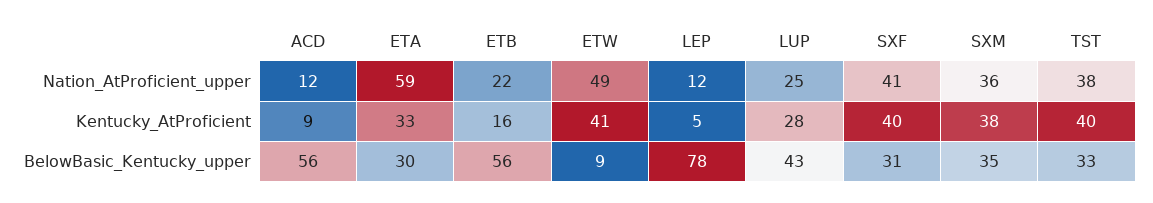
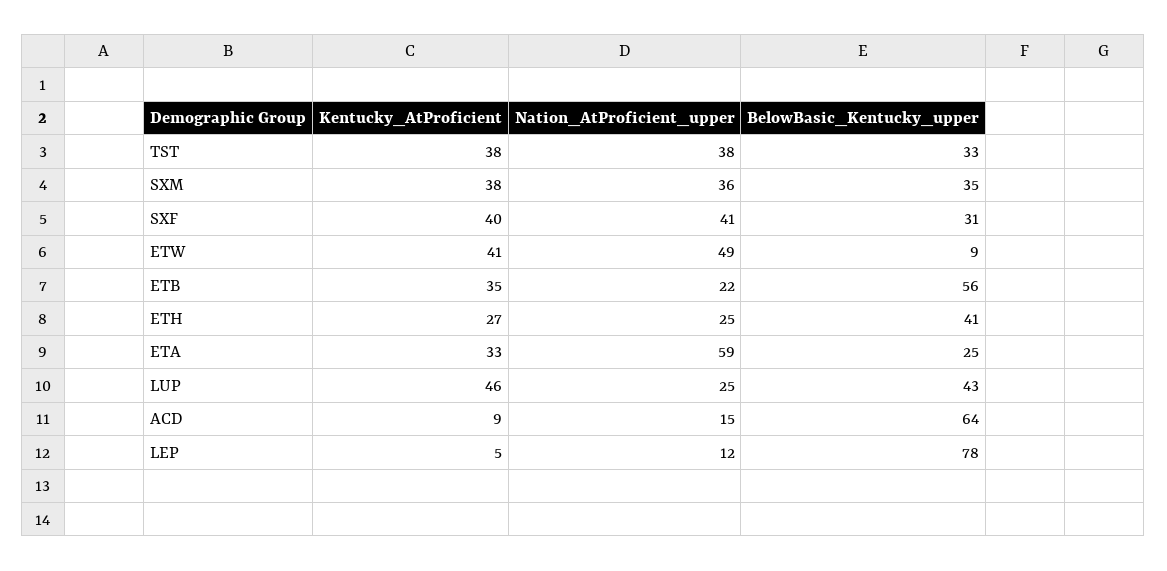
  {
    "ACD": {
-     "Nation_AtProficient_upper": 12,
+     "Nation_AtProficient_upper": 15,
      "Kentucky_AtProficient": 9,
-     "BelowBasic_Kentucky_upper": 56
+     "BelowBasic_Kentucky_upper": 64
    },
    "ETA": {
      "Nation_AtProficient_upper": 59,
      "Kentucky_AtProficient": 33,
-     "BelowBasic_Kentucky_upper": 30
+     "BelowBasic_Kentucky_upper": 25
    },
    "ETB": {
      "Nation_AtProficient_upper": 22,
-     "Kentucky_AtProficient": 16,
+     "Kentucky_AtProficient": 35,
      "BelowBasic_Kentucky_upper": 56
    },
    "ETW": {
      "Nation_AtProficient_upper": 49,
      "Kentucky_AtProficient": 41,
      "BelowBasic_Kentucky_upper": 9
    },
    "LEP": {
      "Nation_AtProficient_upper": 12,
      "Kentucky_AtProficient": 5,
      "BelowBasic_Kentucky_upper": 78
    },
    "LUP": {
      "Nation_AtProficient_upper": 25,
-     "Kentucky_AtProficient": 28,
+     "Kentucky_AtProficient": 46,
      "BelowBasic_Kentucky_upper": 43
    },
    "SXF": {
      "Nation_AtProficient_upper": 41,
      "Kentucky_AtProficient": 40,
      "BelowBasic_Kentucky_upper": 31
    },
    "SXM": {
      "Nation_AtProficient_upper": 36,
      "Kentucky_AtProficient": 38,
      "BelowBasic_Kentucky_upper": 35
    },
    "TST": {
      "Nation_AtProficient_upper": 38,
-     "Kentucky_AtProficient": 40,
+     "Kentucky_AtProficient": 38,
      "BelowBasic_Kentucky_upper": 33
-   }
+   },
+   "ETH": {
+     "Kentucky_AtProficient": 27,
+     "Nation_AtProficient_upper": 25,
+     "BelowBasic_Kentucky_upper": 41
+   }
  }

